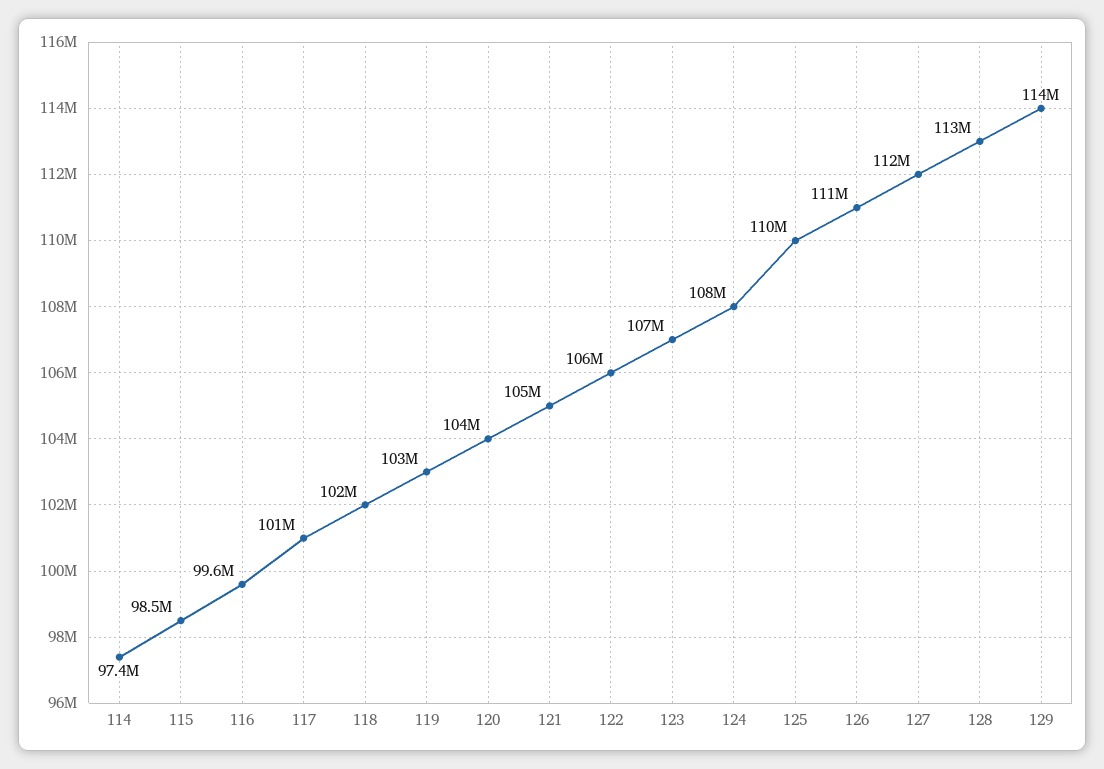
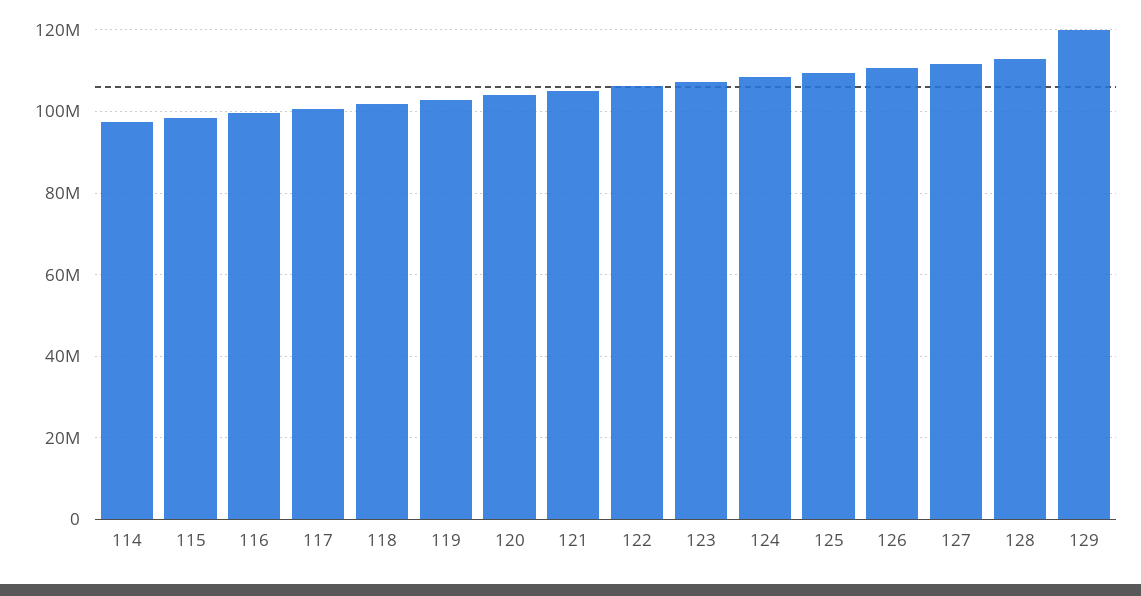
  {
    "114": 97400000,
    "115": 98500000,
    "116": 99600000,
    "117": 101000000,
    "118": 102000000,
    "119": 103000000,
    "120": 104000000,
    "121": 105000000,
    "122": 106000000,
    "123": 107000000,
    "124": 108000000,
    "125": 110000000,
    "126": 111000000,
    "127": 112000000,
    "128": 113000000,
-   "129": 114000000
+   "129": 120000000
  }

